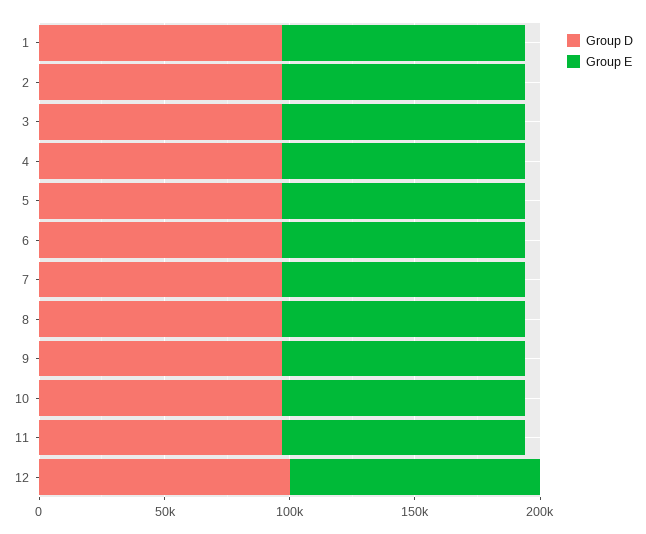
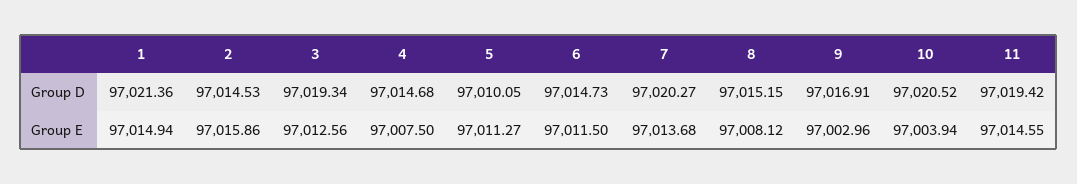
  {
    "Group D": {
      "1": 97021.36,
      "2": 97014.53,
      "3": 97019.34,
      "4": 97014.68,
      "5": 97010.05,
      "6": 97014.73,
      "7": 97020.27,
      "8": 97015.15,
      "9": 97016.91,
      "10": 97020.52,
-     "11": 97019.42,
+     "11": 97019.42
-     "12": 100000
    },
    "Group E": {
      "1": 97014.94,
      "2": 97015.86,
      "3": 97012.56,
      "4": 97007.5,
      "5": 97011.27,
      "6": 97011.5,
      "7": 97013.68,
      "8": 97008.12,
      "9": 97002.96,
      "10": 97003.94,
-     "11": 97014.55,
+     "11": 97014.55
-     "12": 100000
    }
  }

